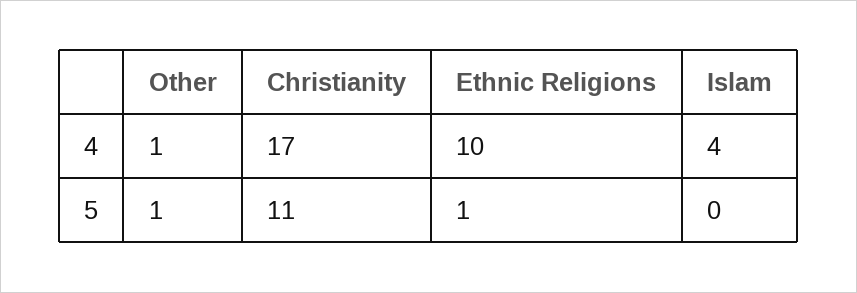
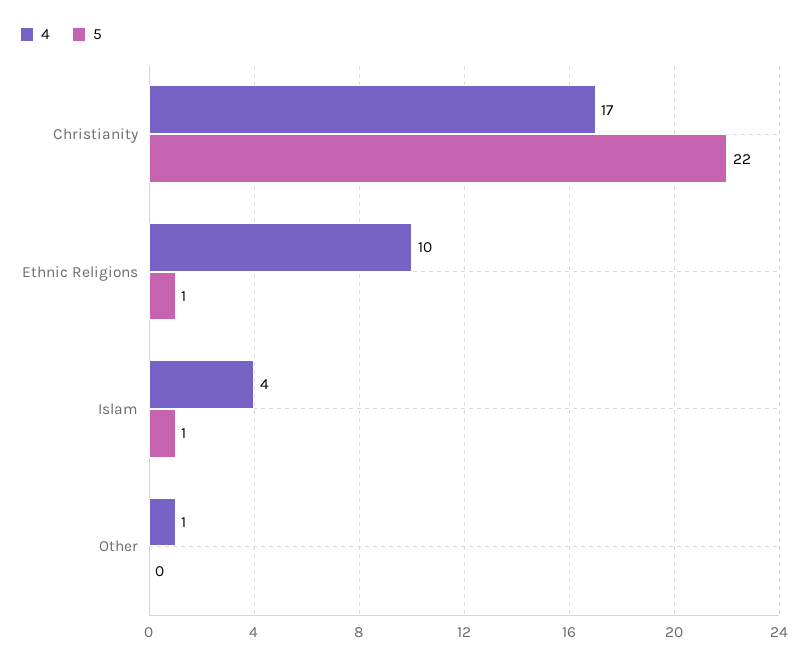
  {
    "4": {
      "Other": 1,
      "Christianity": 17,
      "Ethnic Religions": 10,
      "Islam": 4
    },
    "5": {
-     "Other": 1,
+     "Other": 0,
-     "Christianity": 11,
+     "Christianity": 22,
      "Ethnic Religions": 1,
-     "Islam": 0
+     "Islam": 1
    }
  }

